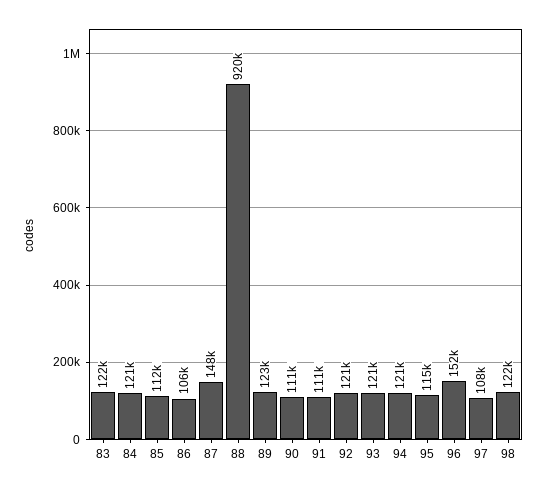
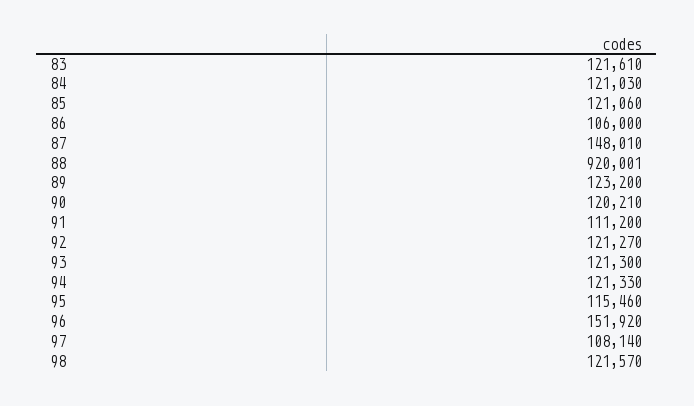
  {
    "83": 121610,
    "84": 121030,
-   "85": 112000,
+   "85": 121060,
    "86": 106000,
    "87": 148010,
    "88": 920001,
    "89": 123200,
-   "90": 111000,
+   "90": 120210,
    "91": 111200,
    "92": 121270,
    "93": 121300,
    "94": 121330,
    "95": 115460,
    "96": 151920,
    "97": 108140,
    "98": 121570
  }

